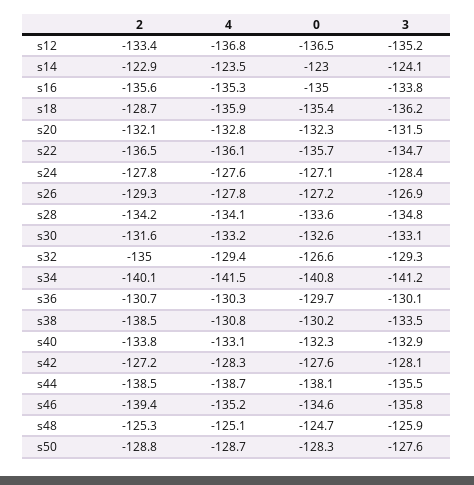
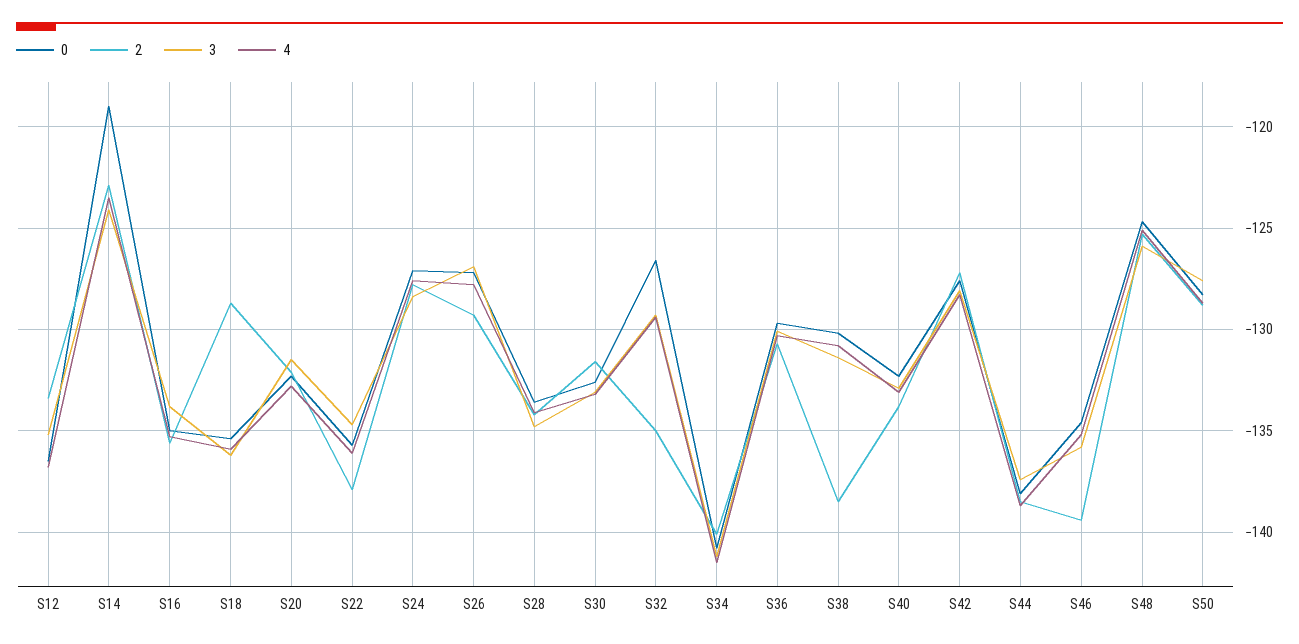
  {
    "2": {
      "s12": -133.4,
      "s14": -122.9,
      "s16": -135.6,
      "s18": -128.7,
      "s20": -132.1,
-     "s22": -136.5,
+     "s22": -138,
      "s24": -127.8,
      "s26": -129.3,
      "s28": -134.2,
      "s30": -131.6,
      "s32": -135,
      "s34": -140.1,
      "s36": -130.7,
      "s38": -138.5,
      "s40": -133.8,
      "s42": -127.2,
      "s44": -138.5,
      "s46": -139.4,
      "s48": -125.3,
      "s50": -128.8
    },
    "4": {
      "s12": -136.8,
      "s14": -123.5,
      "s16": -135.3,
      "s18": -135.9,
      "s20": -132.8,
      "s22": -136.1,
      "s24": -127.6,
      "s26": -127.8,
      "s28": -134.1,
      "s30": -133.2,
      "s32": -129.4,
      "s34": -141.5,
      "s36": -130.3,
      "s38": -130.8,
      "s40": -133.1,
      "s42": -128.3,
      "s44": -138.7,
      "s46": -135.2,
      "s48": -125.1,
      "s50": -128.7
    },
    "0": {
      "s12": -136.5,
-     "s14": -123,
+     "s14": -119,
      "s16": -135,
      "s18": -135.4,
      "s20": -132.3,
      "s22": -135.7,
      "s24": -127.1,
      "s26": -127.2,
      "s28": -133.6,
      "s30": -132.6,
      "s32": -126.6,
      "s34": -140.8,
      "s36": -129.7,
      "s38": -130.2,
      "s40": -132.3,
      "s42": -127.6,
      "s44": -138.1,
      "s46": -134.6,
      "s48": -124.7,
      "s50": -128.3
    },
    "3": {
      "s12": -135.2,
      "s14": -124.1,
      "s16": -133.8,
      "s18": -136.2,
      "s20": -131.5,
      "s22": -134.7,
      "s24": -128.4,
      "s26": -126.9,
      "s28": -134.8,
      "s30": -133.1,
      "s32": -129.3,
      "s34": -141.2,
      "s36": -130.1,
-     "s38": -133.5,
+     "s38": -131.5,
      "s40": -132.9,
      "s42": -128.1,
-     "s44": -135.5,
+     "s44": -137.5,
      "s46": -135.8,
      "s48": -125.9,
      "s50": -127.6
    }
  }

